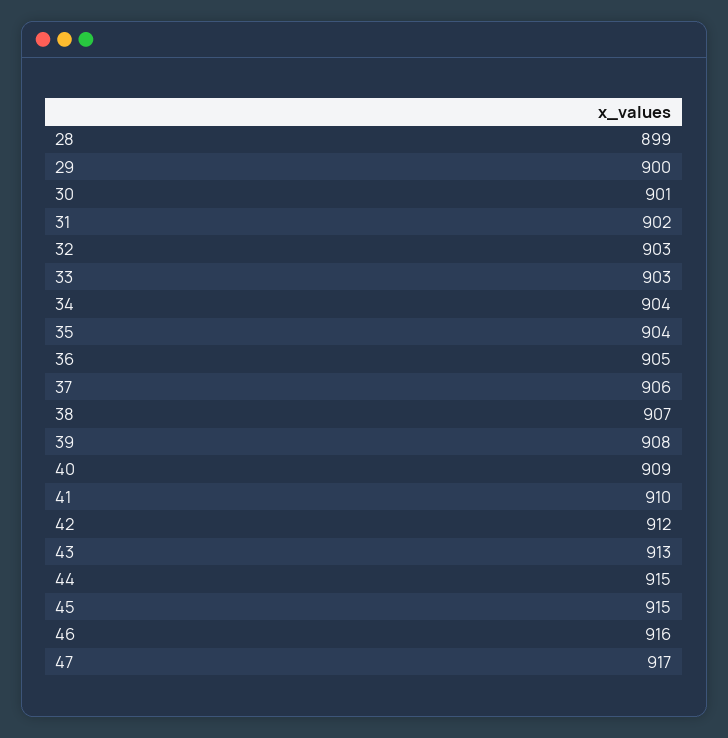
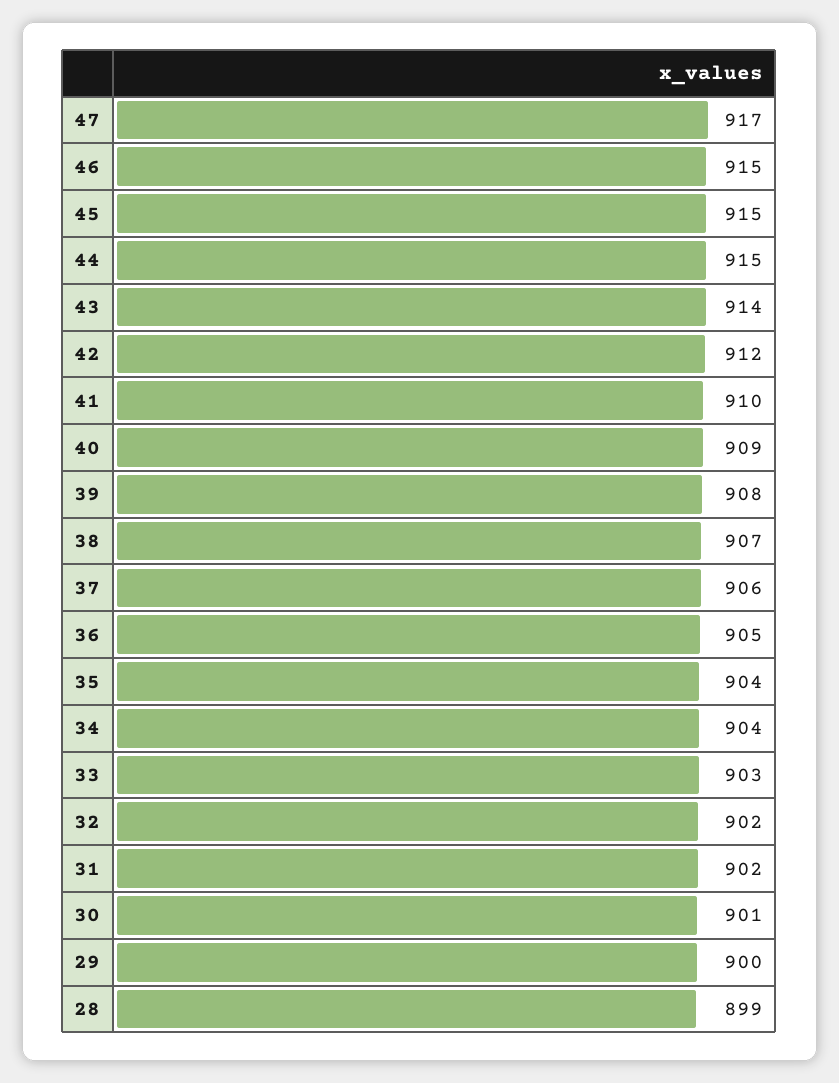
  {
    "28": 899,
    "29": 900,
    "30": 901,
    "31": 902,
-   "32": 903,
+   "32": 902,
    "33": 903,
    "34": 904,
    "35": 904,
    "36": 905,
    "37": 906,
    "38": 907,
    "39": 908,
    "40": 909,
    "41": 910,
    "42": 912,
-   "43": 913,
+   "43": 914,
    "44": 915,
    "45": 915,
-   "46": 916,
+   "46": 915,
    "47": 917
  }

